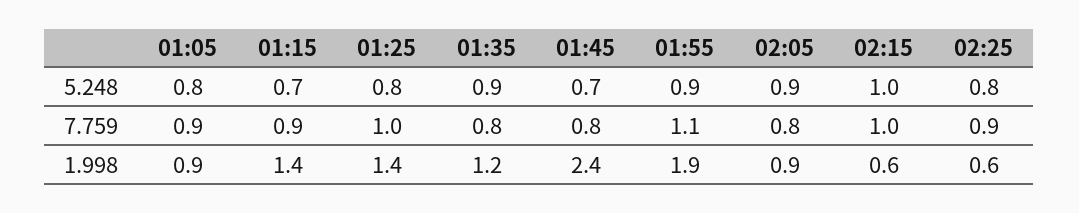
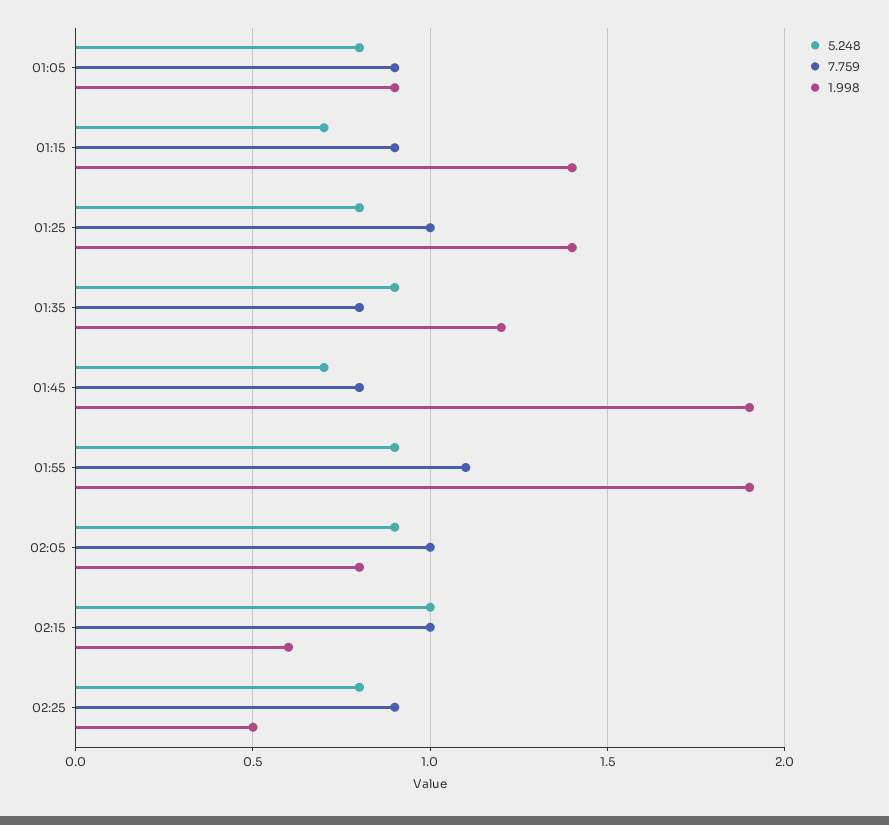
  {
    "5.248": {
      "01:05": 0.8,
      "01:15": 0.7,
      "01:25": 0.8,
      "01:35": 0.9,
      "01:45": 0.7,
      "01:55": 0.9,
      "02:05": 0.9,
      "02:15": 1,
      "02:25": 0.8
    },
    "7.759": {
      "01:05": 0.9,
      "01:15": 0.9,
      "01:25": 1,
      "01:35": 0.8,
      "01:45": 0.8,
      "01:55": 1.1,
-     "02:05": 0.8,
+     "02:05": 1,
      "02:15": 1,
      "02:25": 0.9
    },
    "1.998": {
      "01:05": 0.9,
      "01:15": 1.4,
      "01:25": 1.4,
      "01:35": 1.2,
-     "01:45": 2.4,
+     "01:45": 1.9,
      "01:55": 1.9,
-     "02:05": 0.9,
+     "02:05": 0.8,
      "02:15": 0.6,
-     "02:25": 0.6
+     "02:25": 0.5
    }
  }

